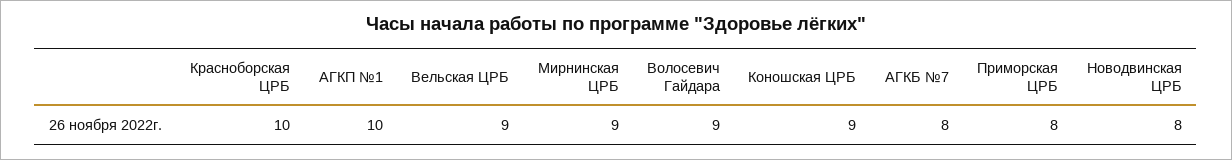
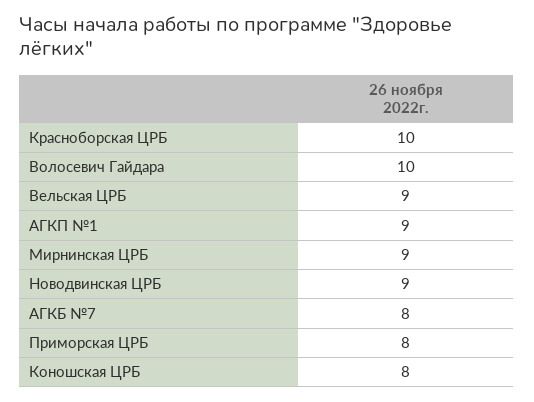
  {
    "Красноборская ЦРБ": 10,
-   "АГКП №1": 10,
+   "АГКП №1": 9,
    "Вельская ЦРБ": 9,
    "Мирнинская ЦРБ": 9,
-   "Волосевич Гайдара": 9,
+   "Волосевич Гайдара": 10,
-   "Коношская ЦРБ": 9,
+   "Коношская ЦРБ": 8,
    "АГКБ №7": 8,
    "Приморская ЦРБ": 8,
-   "Новодвинская ЦРБ": 8
+   "Новодвинская ЦРБ": 9
  }

